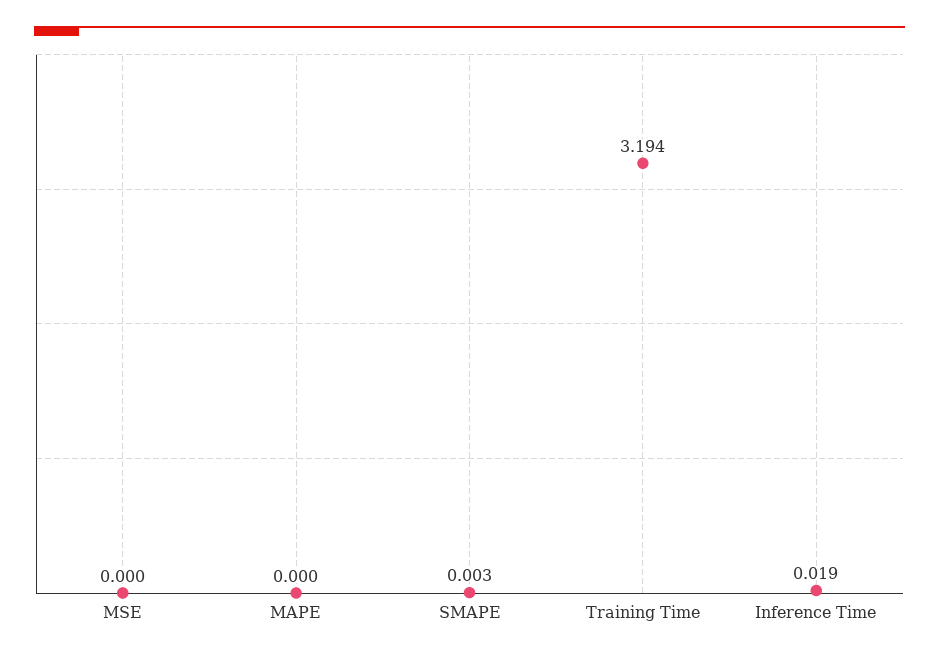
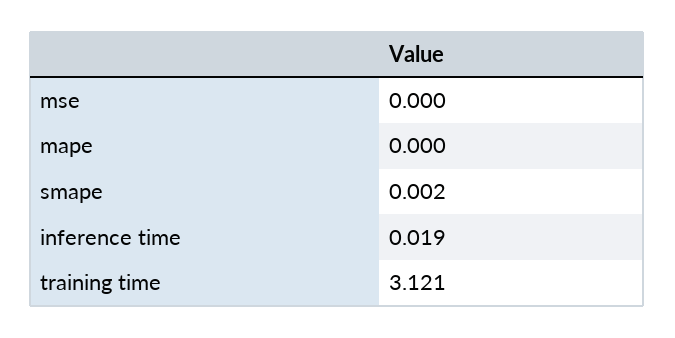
  {
    "MSE": 0,
    "MAPE": 0,
-   "SMAPE": 0.003,
+   "SMAPE": 0.002,
-   "Training Time": 3.194,
+   "Training Time": 3.121,
    "Inference Time": 0.019
  }

